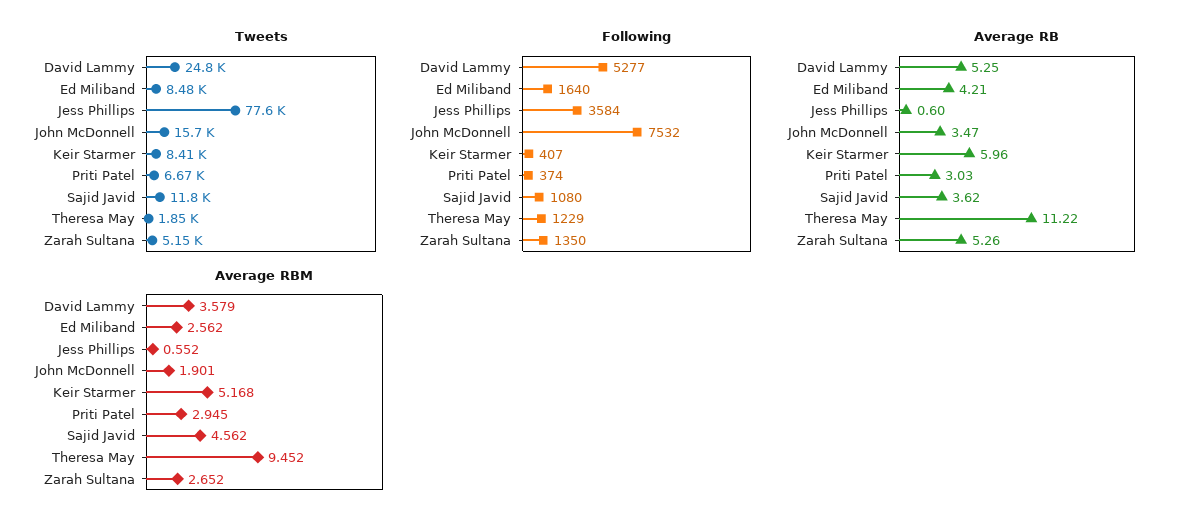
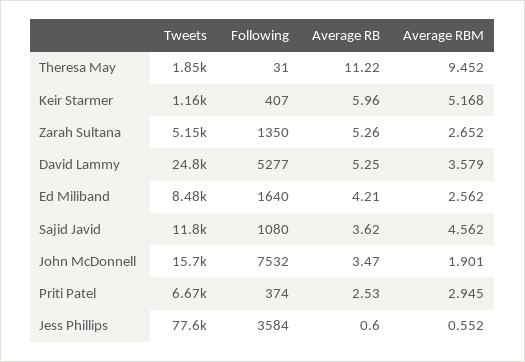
  {
    "Tweets": {
      "David Lammy": 24800,
      "Ed Miliband": 8480,
      "Jess Phillips": 77600,
      "John McDonnell": 15700,
-     "Keir Starmer": 8410,
+     "Keir Starmer": 1160,
      "Priti Patel": 6670,
      "Sajid Javid": 11800,
      "Theresa May": 1850,
      "Zarah Sultana": 5150
    },
    "Following": {
      "David Lammy": 5277,
      "Ed Miliband": 1640,
      "Jess Phillips": 3584,
      "John McDonnell": 7532,
      "Keir Starmer": 407,
      "Priti Patel": 374,
      "Sajid Javid": 1080,
-     "Theresa May": 1229,
+     "Theresa May": 31,
      "Zarah Sultana": 1350
    },
    "Average RB": {
      "David Lammy": 5.25,
      "Ed Miliband": 4.21,
      "Jess Phillips": 0.6,
      "John McDonnell": 3.47,
      "Keir Starmer": 5.96,
-     "Priti Patel": 3.03,
+     "Priti Patel": 2.53,
      "Sajid Javid": 3.62,
      "Theresa May": 11.22,
      "Zarah Sultana": 5.26
    },
    "Average RBM": {
      "David Lammy": 3.579,
      "Ed Miliband": 2.562,
      "Jess Phillips": 0.552,
      "John McDonnell": 1.901,
      "Keir Starmer": 5.168,
      "Priti Patel": 2.945,
      "Sajid Javid": 4.562,
      "Theresa May": 9.452,
      "Zarah Sultana": 2.652
    }
  }

